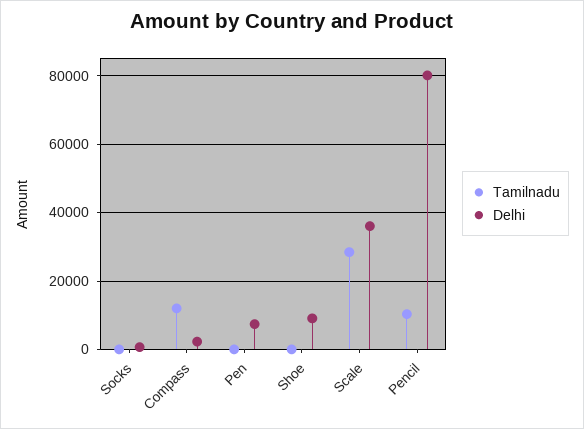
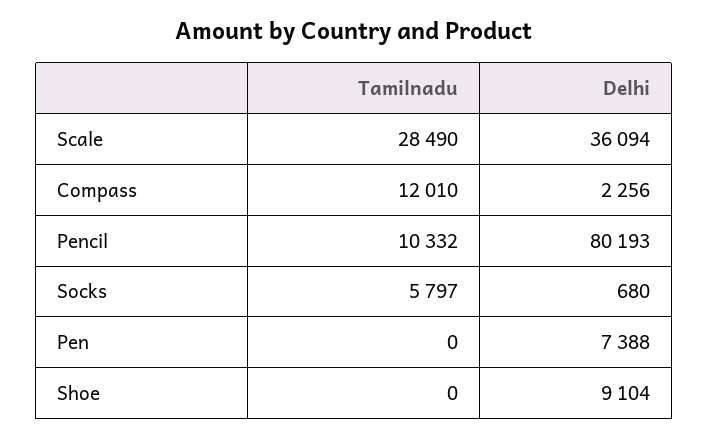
  {
    "Tamilnadu": {
-     "Socks": 0,
+     "Socks": 5797,
      "Compass": 12010,
      "Pen": 0,
      "Shoe": 0,
      "Scale": 28490,
      "Pencil": 10332
    },
    "Delhi": {
      "Socks": 680,
      "Compass": 2256,
      "Pen": 7388,
      "Shoe": 9104,
      "Scale": 36094,
      "Pencil": 80193
    }
  }

